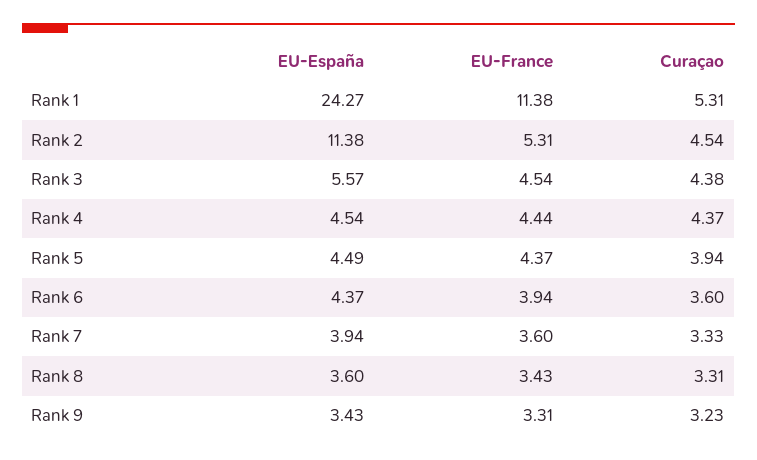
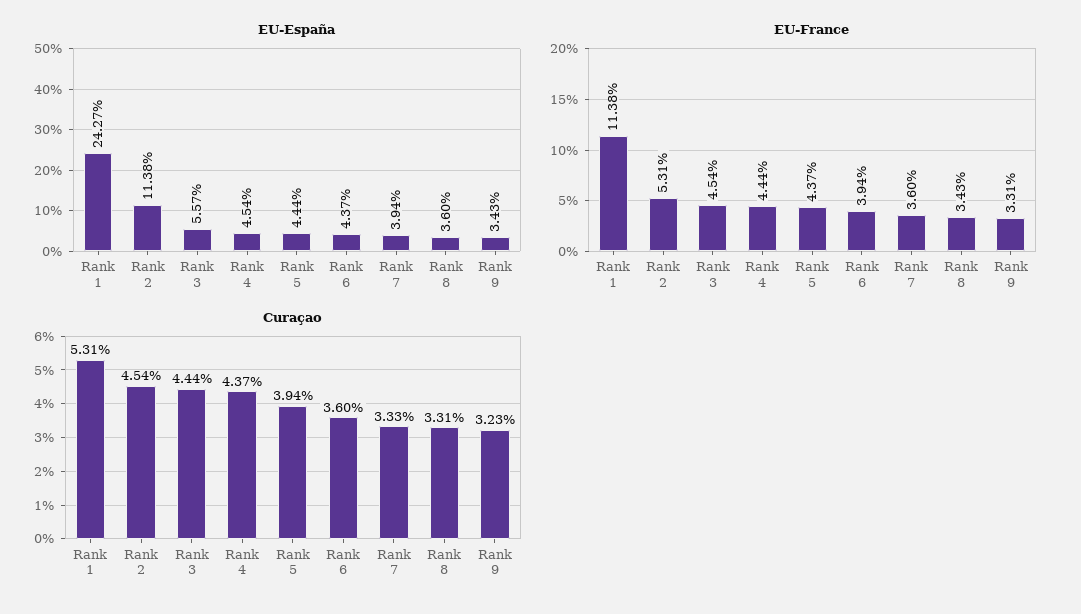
  {
    "EU-España": {
      "Rank 1": 24.27,
      "Rank 2": 11.38,
      "Rank 3": 5.57,
      "Rank 4": 4.54,
-     "Rank 5": 4.49,
+     "Rank 5": 4.44,
      "Rank 6": 4.37,
      "Rank 7": 3.94,
      "Rank 8": 3.6,
      "Rank 9": 3.43
    },
    "EU-France": {
      "Rank 1": 11.38,
      "Rank 2": 5.31,
      "Rank 3": 4.54,
      "Rank 4": 4.44,
      "Rank 5": 4.37,
      "Rank 6": 3.94,
      "Rank 7": 3.6,
      "Rank 8": 3.43,
      "Rank 9": 3.31
    },
    "Curaçao": {
      "Rank 1": 5.31,
      "Rank 2": 4.54,
-     "Rank 3": 4.38,
+     "Rank 3": 4.44,
      "Rank 4": 4.37,
      "Rank 5": 3.94,
      "Rank 6": 3.6,
      "Rank 7": 3.33,
      "Rank 8": 3.31,
      "Rank 9": 3.23
    }
  }

